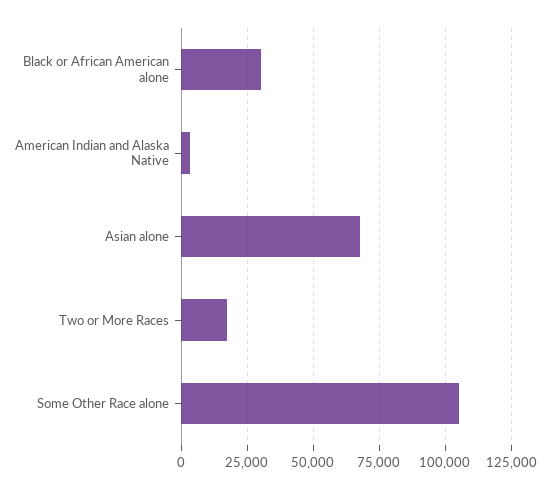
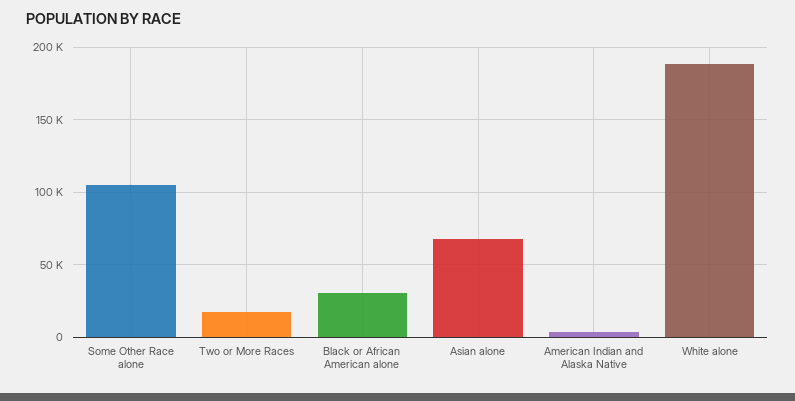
  {
    "Black or African American alone": 30000,
    "American Indian and Alaska Native": 2500,
    "Asian alone": 67500,
    "Two or More Races": 17500,
-   "Some Other Race alone": 105000
+   "Some Other Race alone": 105000,
+   "White alone": 190000
  }

